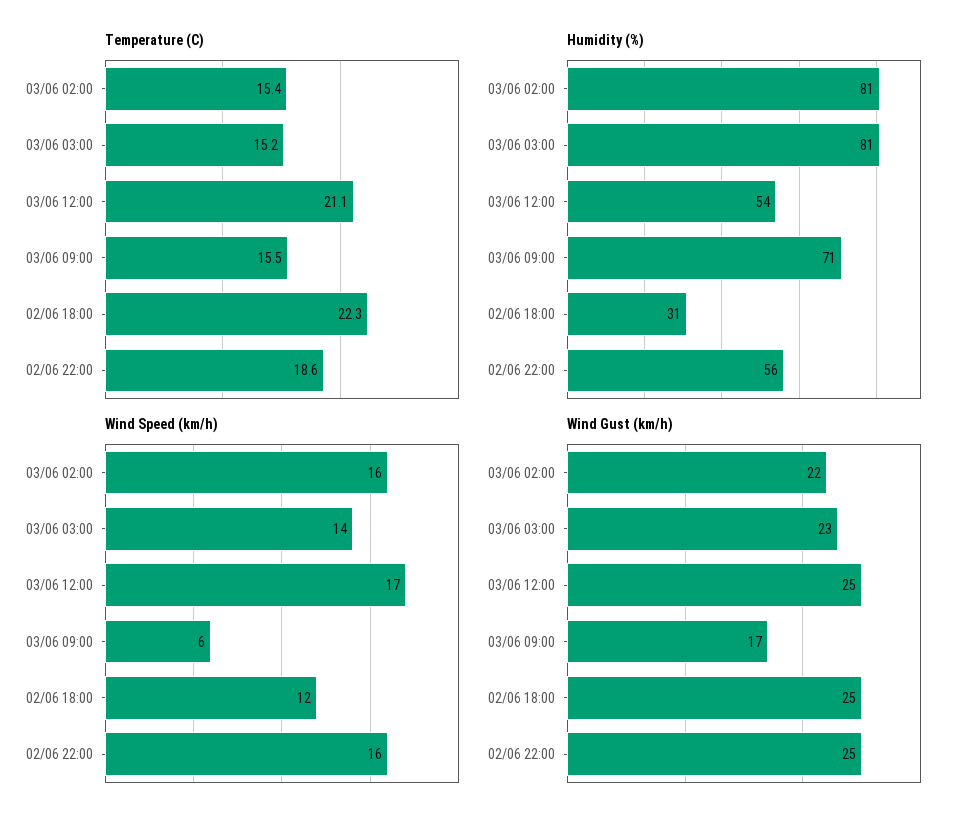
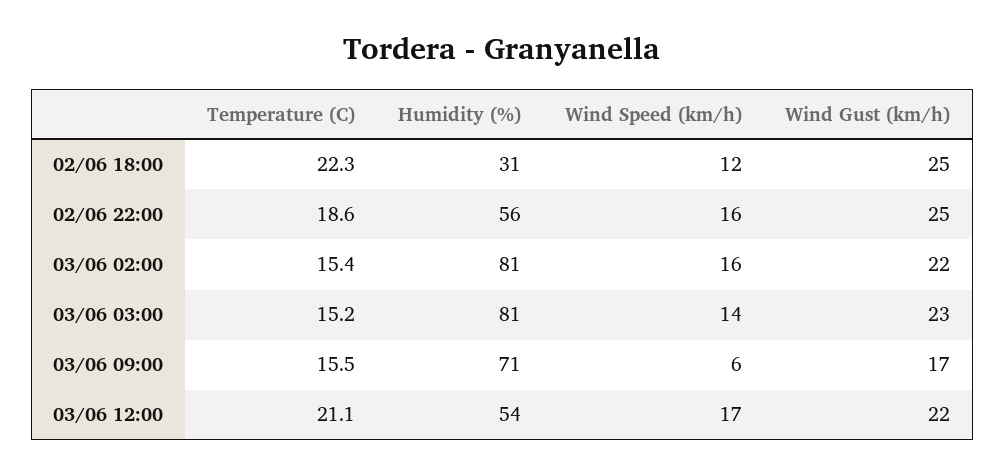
  {
    "Temperature (C)": {
      "03/06 02:00": 15.4,
      "03/06 03:00": 15.2,
      "03/06 12:00": 21.1,
      "03/06 09:00": 15.5,
      "02/06 18:00": 22.3,
      "02/06 22:00": 18.6
    },
    "Humidity (%)": {
      "03/06 02:00": 81,
      "03/06 03:00": 81,
      "03/06 12:00": 54,
      "03/06 09:00": 71,
      "02/06 18:00": 31,
      "02/06 22:00": 56
    },
    "Wind Speed (km/h)": {
      "03/06 02:00": 16,
      "03/06 03:00": 14,
      "03/06 12:00": 17,
      "03/06 09:00": 6,
      "02/06 18:00": 12,
      "02/06 22:00": 16
    },
    "Wind Gust (km/h)": {
      "03/06 02:00": 22,
      "03/06 03:00": 23,
-     "03/06 12:00": 25,
+     "03/06 12:00": 22,
      "03/06 09:00": 17,
      "02/06 18:00": 25,
      "02/06 22:00": 25
    }
  }

